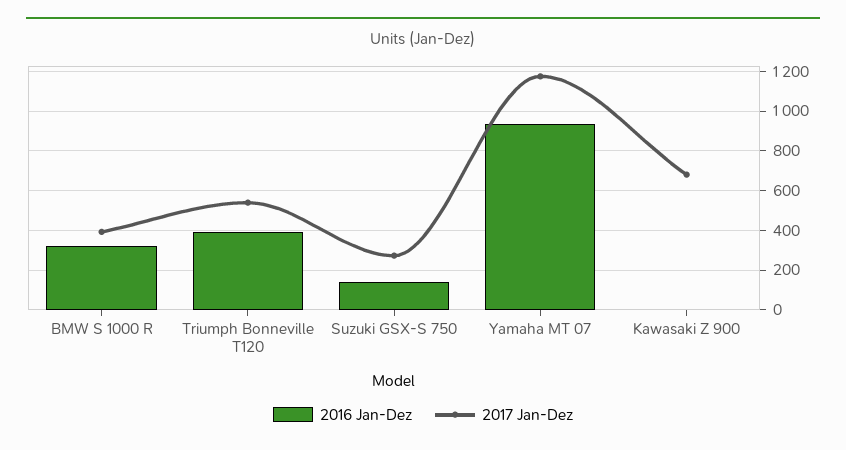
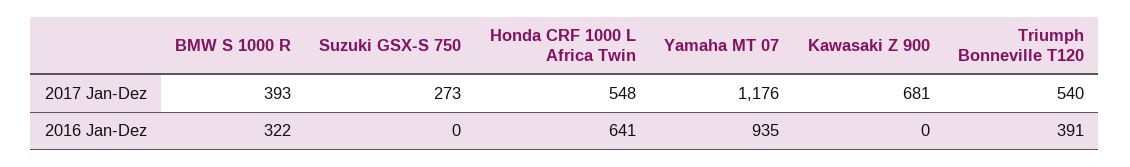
  {
    "2016 Jan-Dez": {
      "BMW S 1000 R": 322,
      "Triumph Bonneville T120": 391,
-     "Suzuki GSX-S 750": 150,
+     "Suzuki GSX-S 750": 0,
      "Yamaha MT 07": 935,
-     "Kawasaki Z 900": 0
+     "Kawasaki Z 900": 0,
+     "Honda CRF 1000 L Africa Twin": 641
    },
    "2017 Jan-Dez": {
      "BMW S 1000 R": 393,
      "Triumph Bonneville T120": 540,
      "Suzuki GSX-S 750": 273,
      "Yamaha MT 07": 1176,
-     "Kawasaki Z 900": 681
+     "Kawasaki Z 900": 681,
+     "Honda CRF 1000 L Africa Twin": 548
    }
  }

